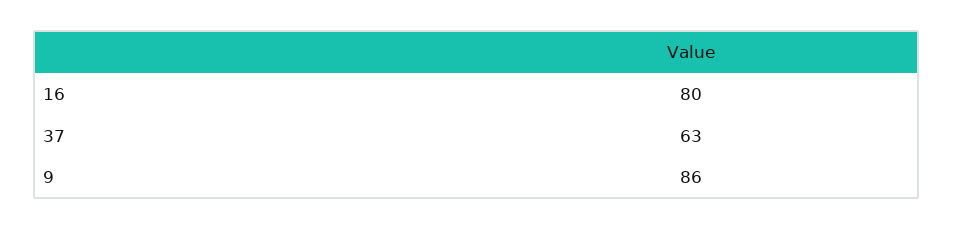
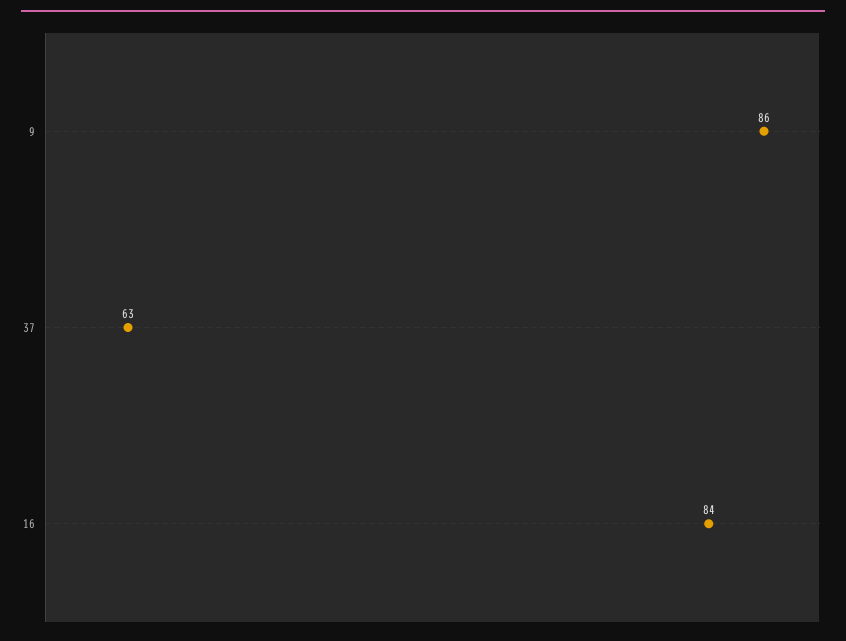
  {
-   "16": 80,
+   "16": 84,
    "37": 63,
    "9": 86
  }

